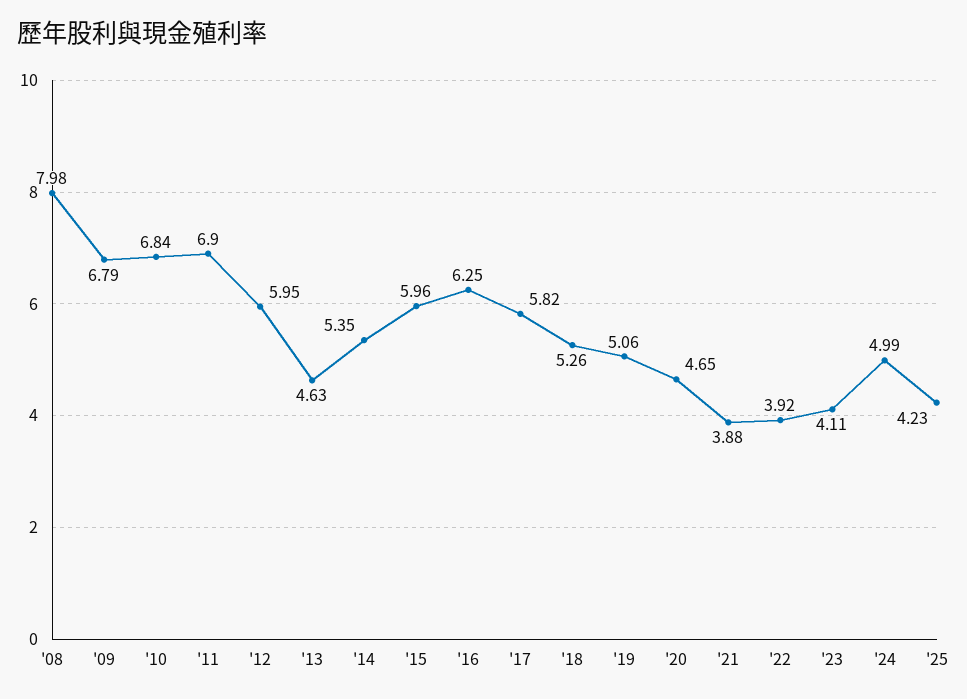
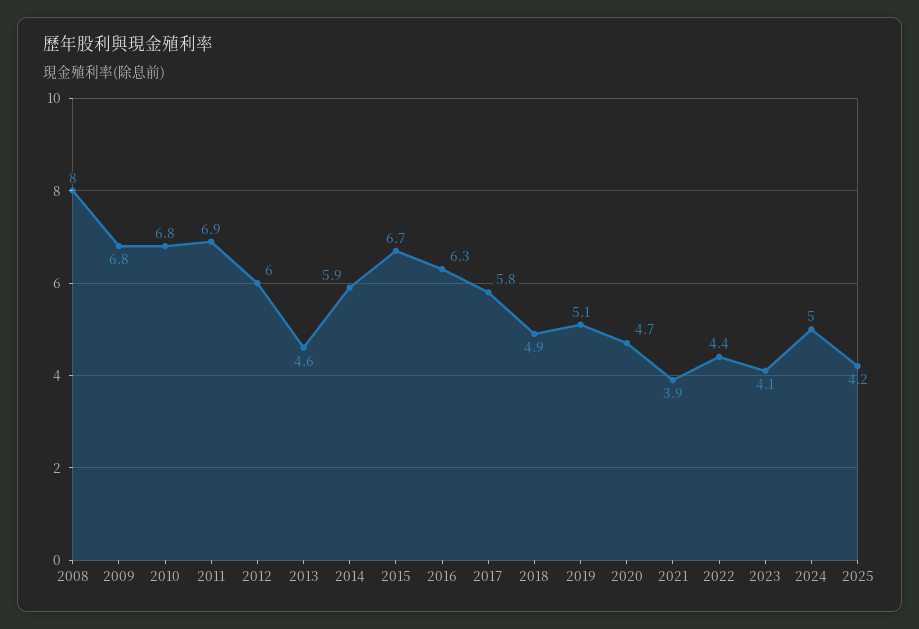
  {
    "'08": 7.98,
    "'09": 6.79,
    "'10": 6.84,
    "'11": 6.9,
    "'12": 5.95,
    "'13": 4.63,
-   "'14": 5.35,
+   "'14": 5.9,
-   "'15": 5.96,
+   "'15": 6.7,
    "'16": 6.25,
    "'17": 5.82,
-   "'18": 5.26,
+   "'18": 4.9,
    "'19": 5.06,
    "'20": 4.65,
    "'21": 3.88,
-   "'22": 3.92,
+   "'22": 4.4,
    "'23": 4.11,
    "'24": 4.99,
    "'25": 4.23
  }

